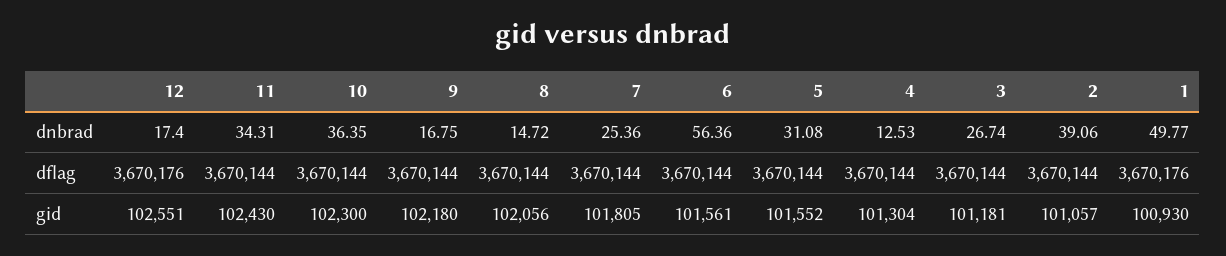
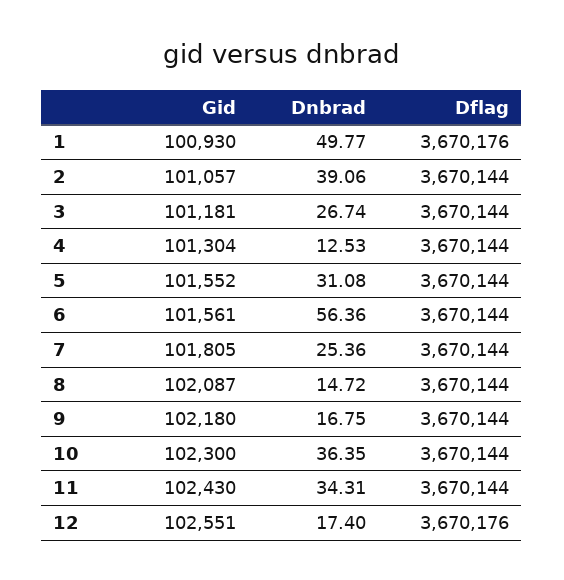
  {
    "12": {
      "dnbrad": 17.4,
      "dflag": 3670176,
      "gid": 102551
    },
    "11": {
      "dnbrad": 34.31,
      "dflag": 3670144,
      "gid": 102430
    },
    "10": {
      "dnbrad": 36.35,
      "dflag": 3670144,
      "gid": 102300
    },
    "9": {
      "dnbrad": 16.75,
      "dflag": 3670144,
      "gid": 102180
    },
    "8": {
      "dnbrad": 14.72,
      "dflag": 3670144,
-     "gid": 102056
+     "gid": 102087
    },
    "7": {
      "dnbrad": 25.36,
      "dflag": 3670144,
      "gid": 101805
    },
    "6": {
      "dnbrad": 56.36,
      "dflag": 3670144,
      "gid": 101561
    },
    "5": {
      "dnbrad": 31.08,
      "dflag": 3670144,
      "gid": 101552
    },
    "4": {
      "dnbrad": 12.53,
      "dflag": 3670144,
      "gid": 101304
    },
    "3": {
      "dnbrad": 26.74,
      "dflag": 3670144,
      "gid": 101181
    },
    "2": {
      "dnbrad": 39.06,
      "dflag": 3670144,
      "gid": 101057
    },
    "1": {
      "dnbrad": 49.77,
      "dflag": 3670176,
      "gid": 100930
    }
  }

